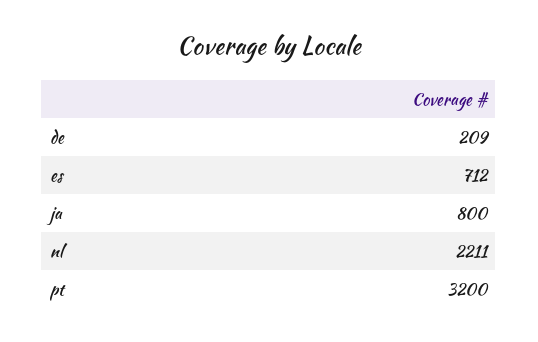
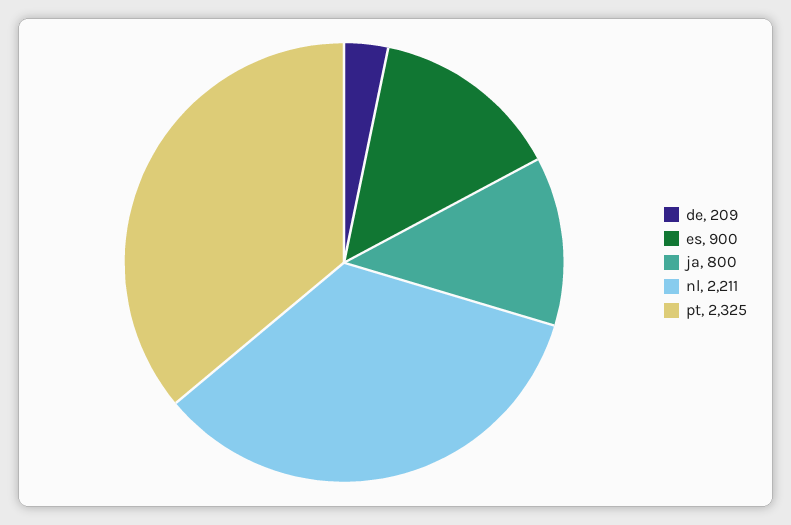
  {
    "de": 209,
-   "es": 712,
+   "es": 900,
    "ja": 800,
    "nl": 2211,
-   "pt": 3200
+   "pt": 2325
  }

